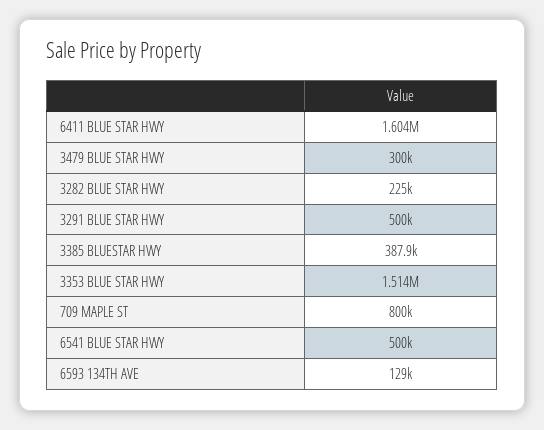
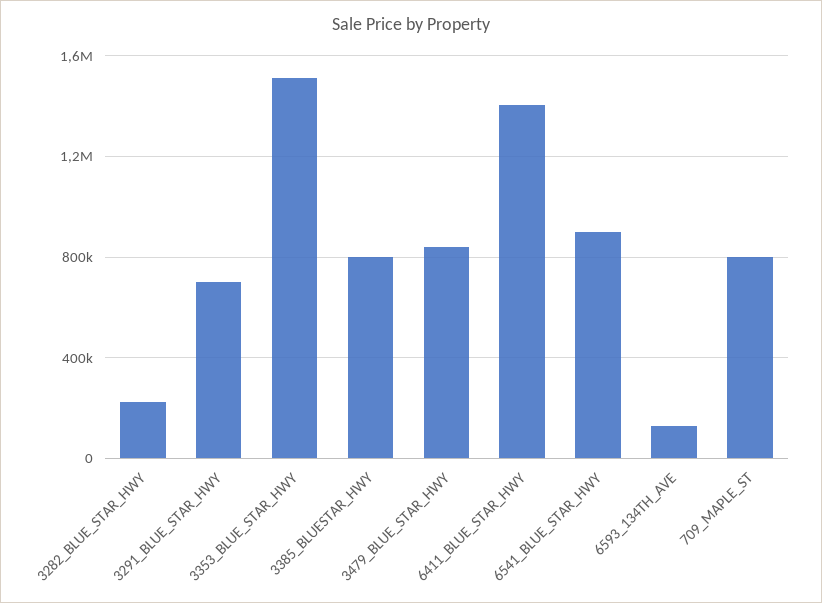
  {
-   "6411 BLUE STAR HWY": 1604000,
+   "6411 BLUE STAR HWY": 1400000,
-   "3479 BLUE STAR HWY": 300000,
+   "3479 BLUE STAR HWY": 850000,
    "3282 BLUE STAR HWY": 225000,
-   "3291 BLUE STAR HWY": 500000,
+   "3291 BLUE STAR HWY": 700000,
-   "3385 BLUESTAR HWY": 387900,
+   "3385 BLUESTAR HWY": 800000,
    "3353 BLUE STAR HWY": 1514000,
    "709 MAPLE ST": 800000,
-   "6541 BLUE STAR HWY": 500000,
+   "6541 BLUE STAR HWY": 900000,
    "6593 134TH AVE": 129000
  }

